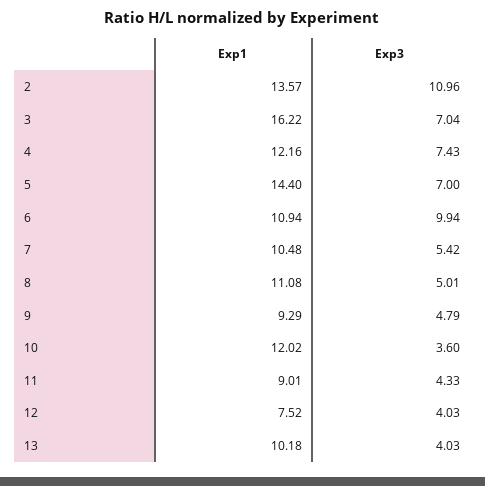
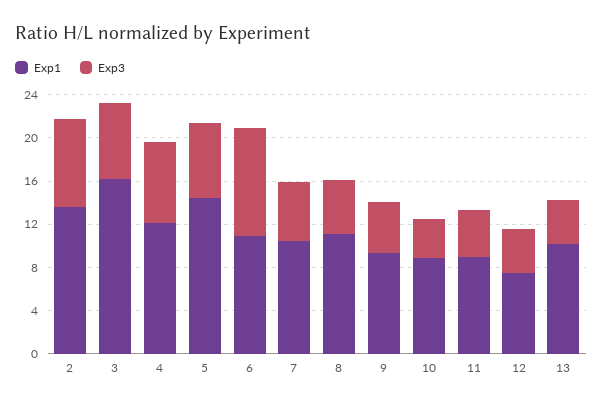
  {
    "Exp1": {
      "2": 13.57,
      "3": 16.22,
      "4": 12.16,
      "5": 14.4,
      "6": 10.94,
      "7": 10.48,
      "8": 11.08,
      "9": 9.29,
-     "10": 12.02,
+     "10": 9,
      "11": 9.01,
      "12": 7.52,
      "13": 10.18
    },
    "Exp3": {
-     "2": 10.96,
+     "2": 8,
      "3": 7.04,
      "4": 7.43,
      "5": 7,
      "6": 9.94,
      "7": 5.42,
      "8": 5.01,
      "9": 4.79,
      "10": 3.6,
      "11": 4.33,
      "12": 4.03,
      "13": 4.03
    }
  }

